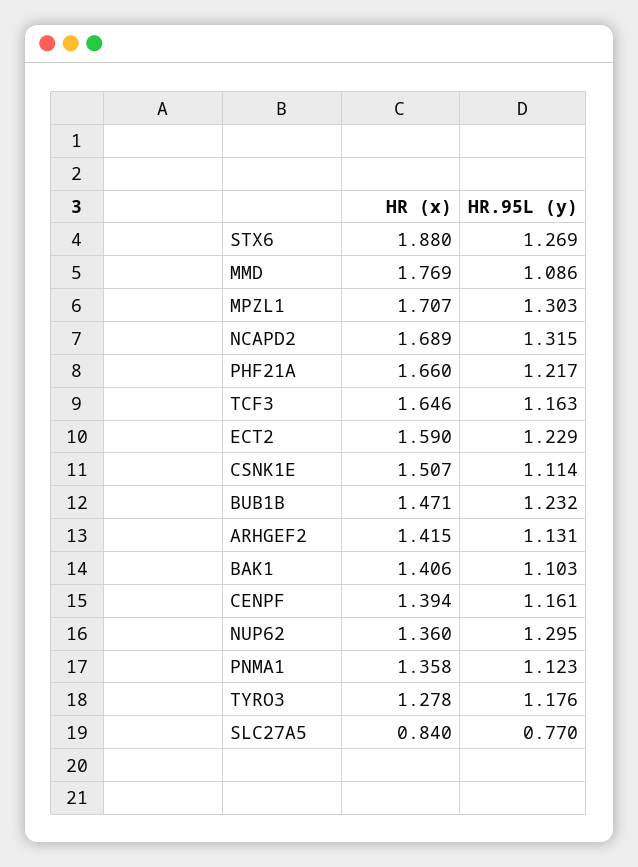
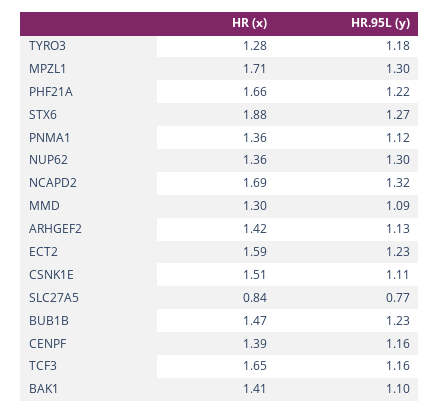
  {
    "HR (x)": {
      "STX6": 1.88,
-     "MMD": 1.769,
+     "MMD": 1.3,
      "MPZL1": 1.707,
      "NCAPD2": 1.689,
      "PHF21A": 1.66,
      "TCF3": 1.646,
      "ECT2": 1.59,
      "CSNK1E": 1.507,
      "BUB1B": 1.471,
      "ARHGEF2": 1.415,
      "BAK1": 1.406,
      "CENPF": 1.394,
      "NUP62": 1.36,
      "PNMA1": 1.358,
      "TYRO3": 1.278,
      "SLC27A5": 0.84
    },
    "HR.95L (y)": {
      "STX6": 1.269,
      "MMD": 1.086,
      "MPZL1": 1.303,
      "NCAPD2": 1.315,
      "PHF21A": 1.217,
      "TCF3": 1.163,
      "ECT2": 1.229,
      "CSNK1E": 1.114,
      "BUB1B": 1.232,
      "ARHGEF2": 1.131,
      "BAK1": 1.103,
      "CENPF": 1.161,
      "NUP62": 1.295,
      "PNMA1": 1.123,
      "TYRO3": 1.176,
      "SLC27A5": 0.77
    }
  }

